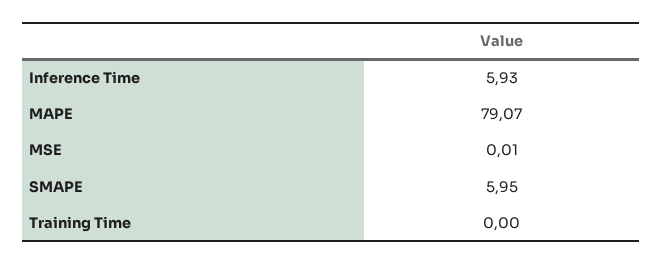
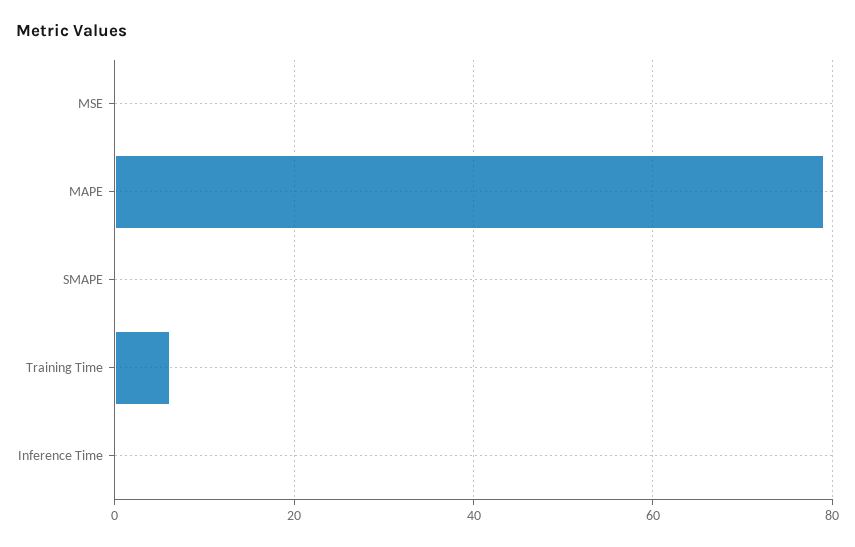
  {
-   "Inference Time": 5.93,
+   "Inference Time": 0,
    "MAPE": 79.07,
    "MSE": 0.01,
-   "SMAPE": 5.95,
+   "SMAPE": 0,
-   "Training Time": 0
+   "Training Time": 6
  }

